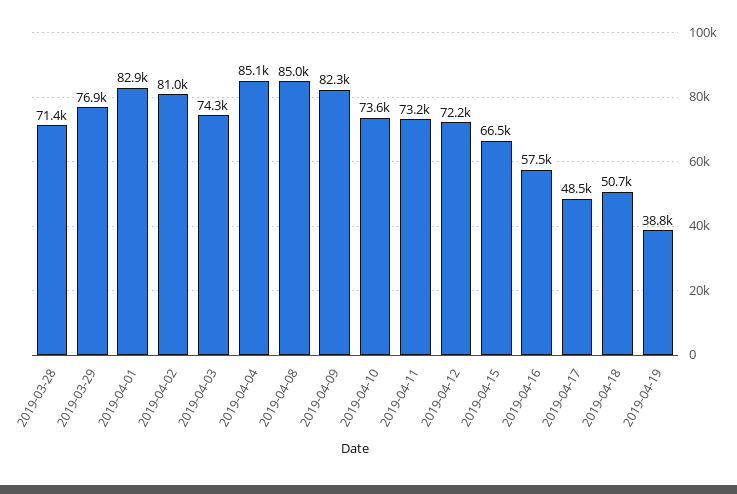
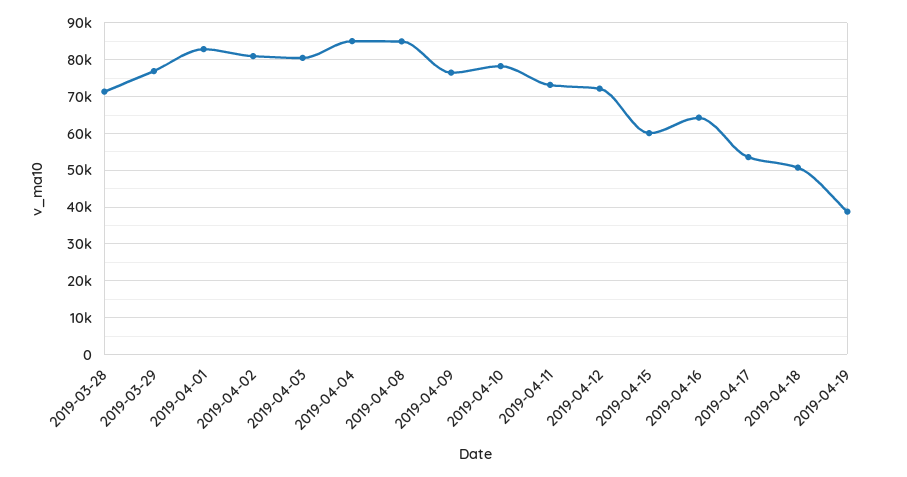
  {
    "2019-03-28": 71400,
    "2019-03-29": 76900,
    "2019-04-01": 82900,
    "2019-04-02": 81000,
-   "2019-04-03": 74300,
+   "2019-04-03": 80000,
    "2019-04-04": 85100,
    "2019-04-08": 85000,
-   "2019-04-09": 82300,
+   "2019-04-09": 76000,
-   "2019-04-10": 73600,
+   "2019-04-10": 78000,
    "2019-04-11": 73200,
    "2019-04-12": 72200,
-   "2019-04-15": 66500,
+   "2019-04-15": 60000,
-   "2019-04-16": 57500,
+   "2019-04-16": 64000,
-   "2019-04-17": 48500,
+   "2019-04-17": 54000,
    "2019-04-18": 50700,
    "2019-04-19": 38800
  }

